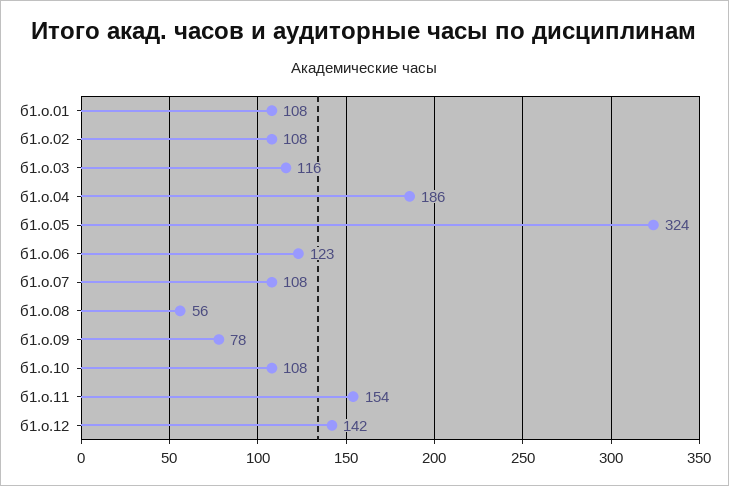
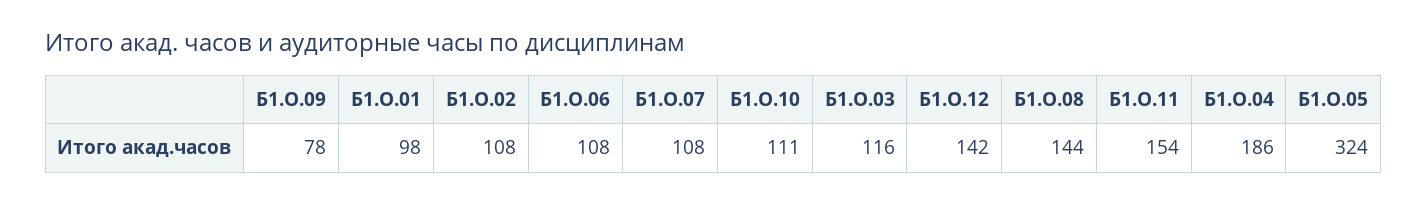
  {
-   "б1.о.01": 108,
+   "б1.о.01": 98,
    "б1.о.02": 108,
    "б1.о.03": 116,
    "б1.о.04": 186,
    "б1.о.05": 324,
-   "б1.о.06": 123,
+   "б1.о.06": 108,
    "б1.о.07": 108,
-   "б1.о.08": 56,
+   "б1.о.08": 144,
    "б1.о.09": 78,
-   "б1.о.10": 108,
+   "б1.о.10": 111,
    "б1.о.11": 154,
    "б1.о.12": 142
  }

